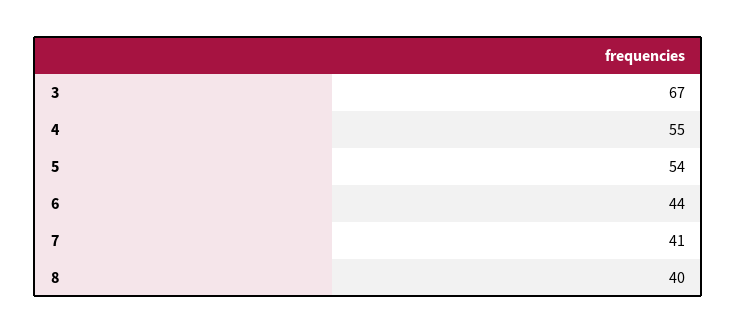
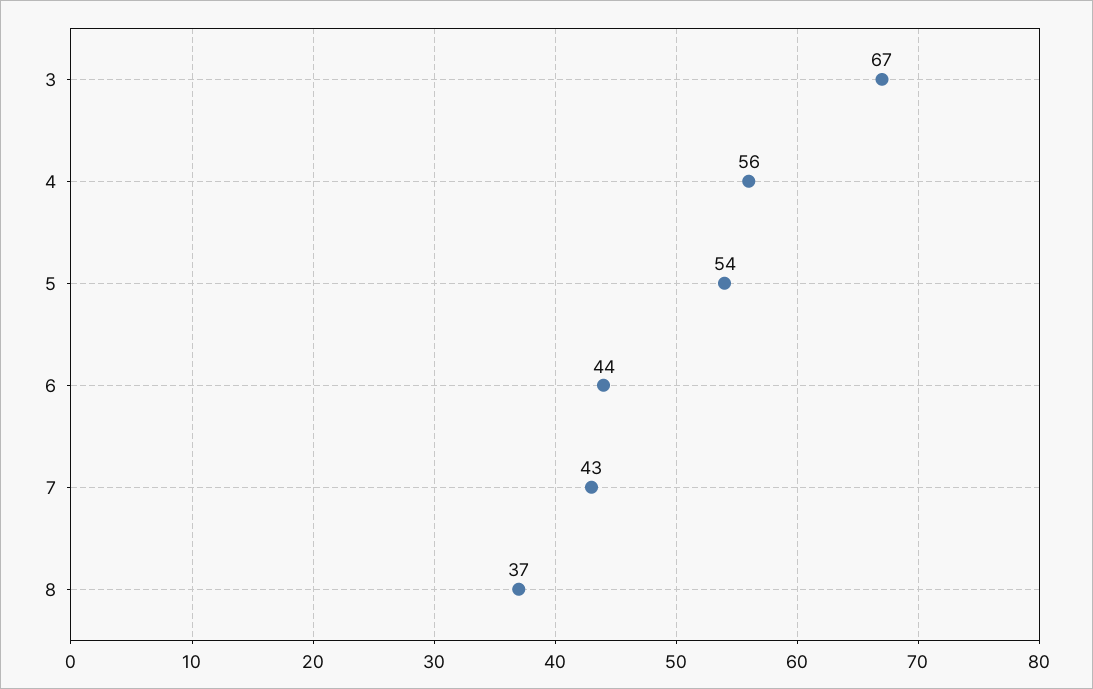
  {
    "3": 67,
-   "4": 55,
+   "4": 56,
    "5": 54,
    "6": 44,
-   "7": 41,
+   "7": 43,
-   "8": 40
+   "8": 37
  }

